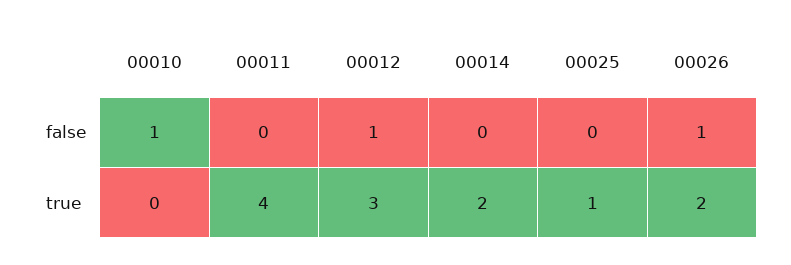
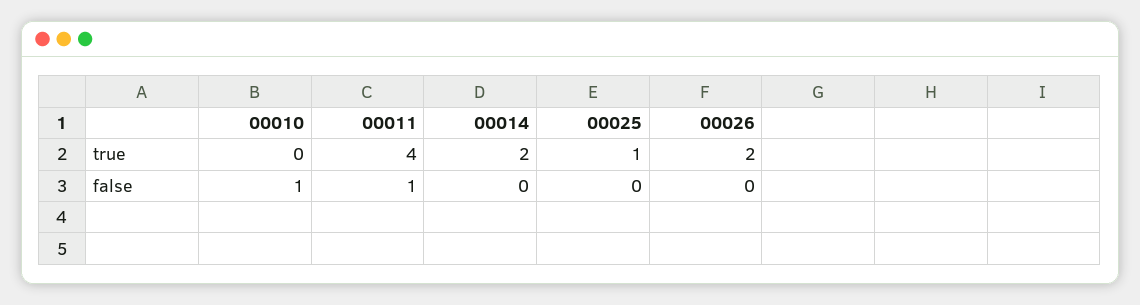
  {
    "00010": {
      "false": 1,
      "true": 0
    },
    "00011": {
-     "false": 0,
+     "false": 1,
      "true": 4
    },
-   "00012": {
-     "false": 1,
-     "true": 3
-   },
    "00014": {
      "false": 0,
      "true": 2
    },
    "00025": {
      "false": 0,
      "true": 1
    },
    "00026": {
-     "false": 1,
+     "false": 0,
      "true": 2
    }
  }

